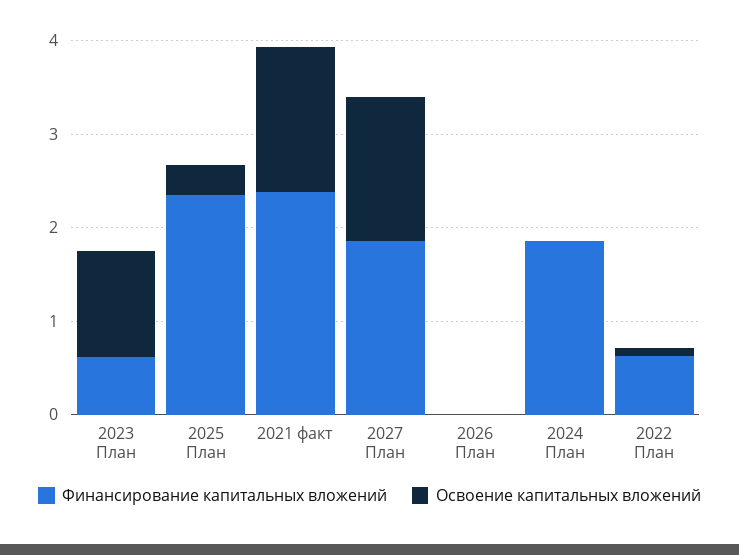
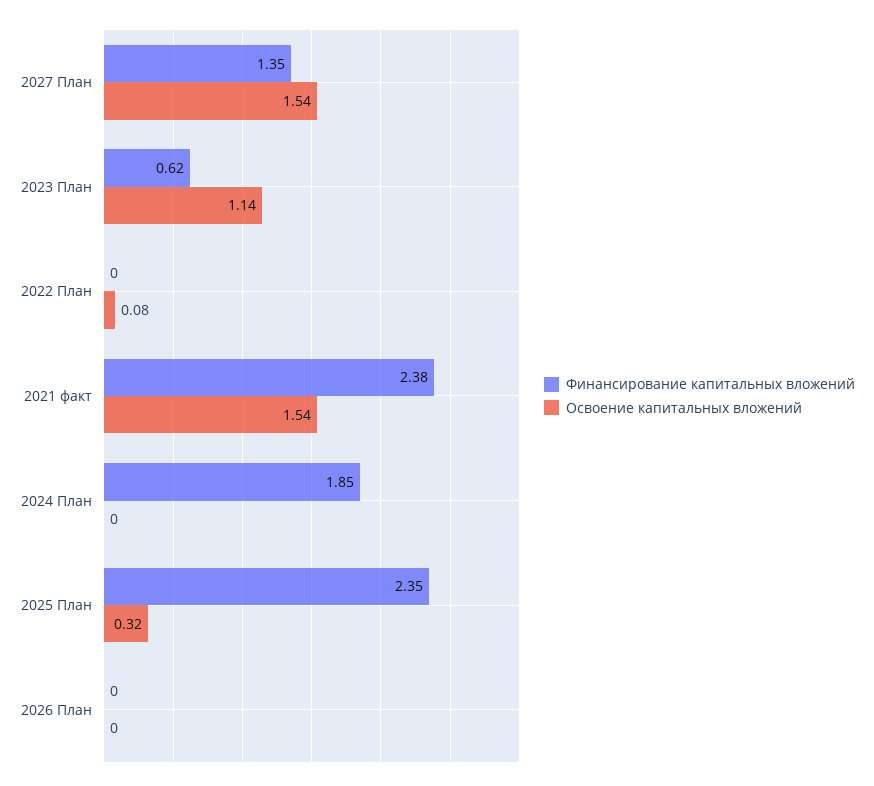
  {
    "Финансирование капитальных вложений": {
      "2023 План": 0.62,
      "2025 План": 2.35,
      "2021 факт": 2.38,
-     "2027 План": 1.8,
+     "2027 План": 1.35,
      "2026 План": 0,
      "2024 План": 1.85,
-     "2022 План": 0.6
+     "2022 План": 0
    },
    "Освоение капитальных вложений": {
      "2023 План": 1.14,
      "2025 План": 0.32,
      "2021 факт": 1.54,
      "2027 План": 1.54,
      "2026 План": 0,
      "2024 План": 0,
      "2022 План": 0.08
    }
  }

